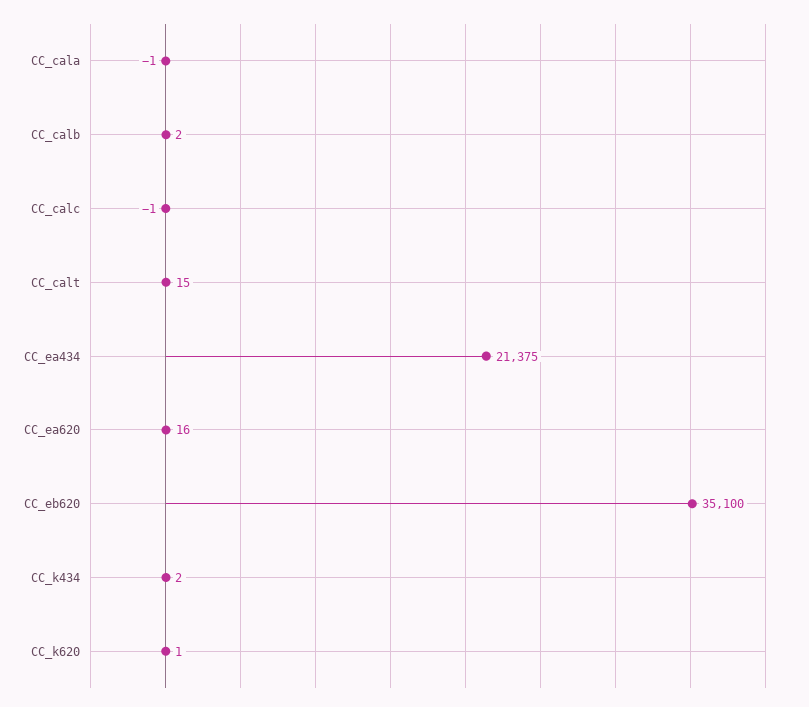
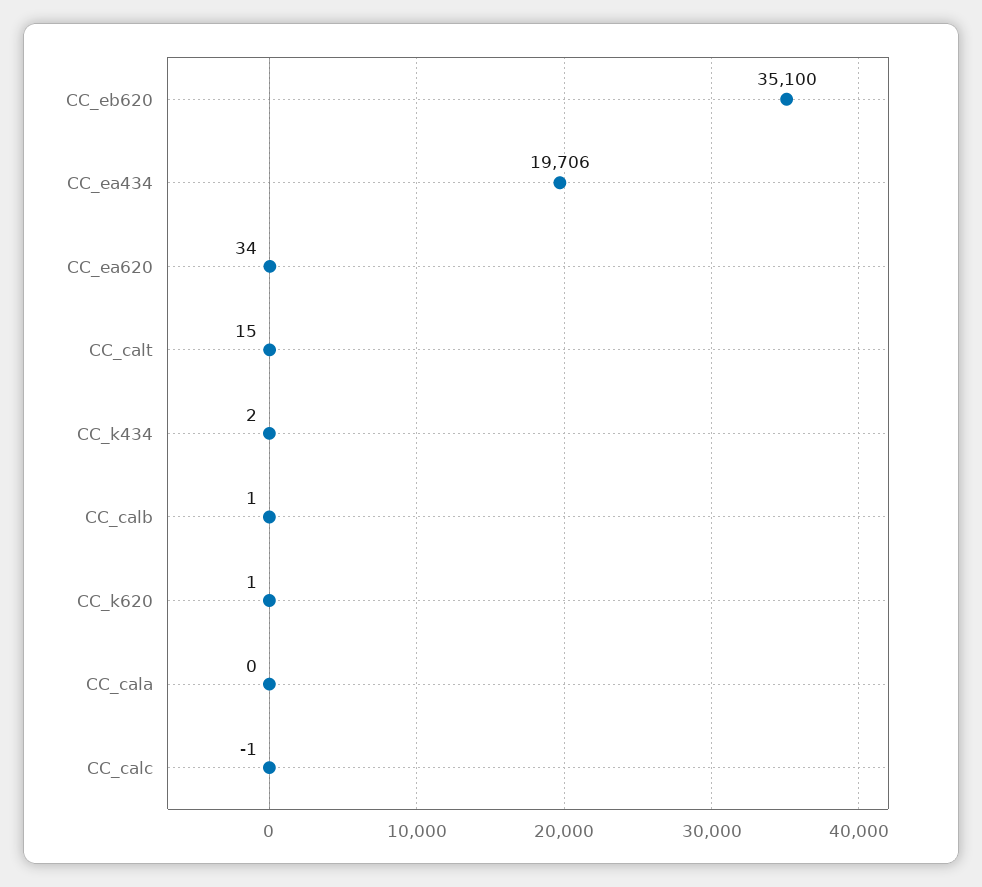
  {
-   "CC_cala": -1,
+   "CC_cala": 0,
-   "CC_calb": 2,
+   "CC_calb": 1,
    "CC_calc": -1,
    "CC_calt": 15,
-   "CC_ea434": 21375,
+   "CC_ea434": 19706,
-   "CC_ea620": 16,
+   "CC_ea620": 34,
    "CC_eb620": 35100,
    "CC_k434": 2,
    "CC_k620": 1
  }

